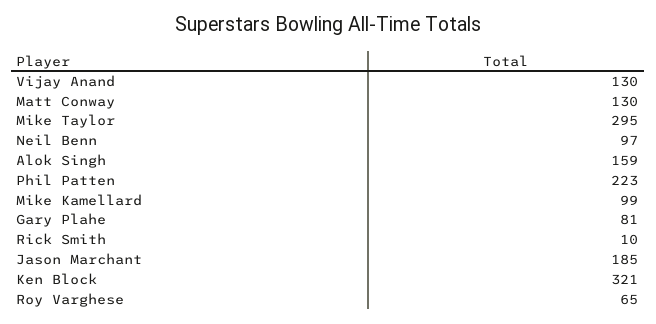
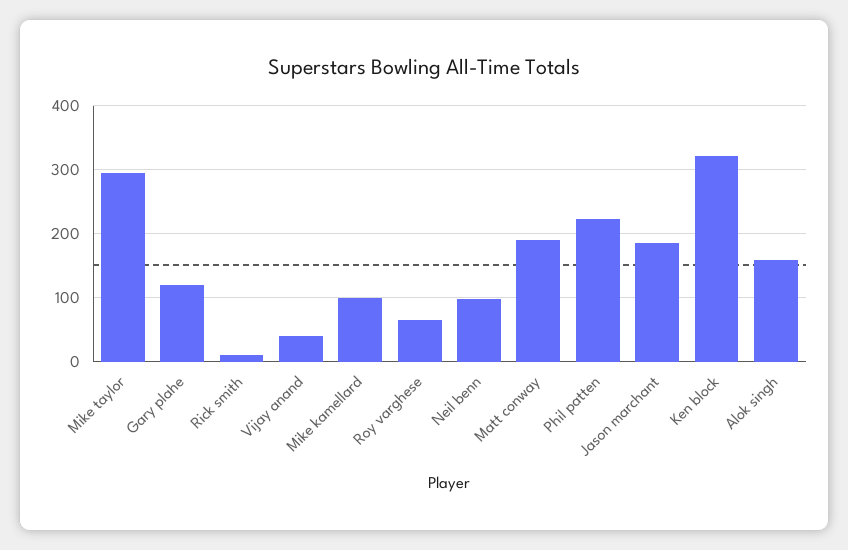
  {
-   "Vijay Anand": 130,
+   "Vijay Anand": 40,
-   "Matt Conway": 130,
+   "Matt Conway": 190,
    "Mike Taylor": 295,
    "Neil Benn": 97,
    "Alok Singh": 159,
    "Phil Patten": 223,
    "Mike Kamellard": 99,
-   "Gary Plahe": 81,
+   "Gary Plahe": 120,
    "Rick Smith": 10,
    "Jason Marchant": 185,
    "Ken Block": 321,
    "Roy Varghese": 65
  }

